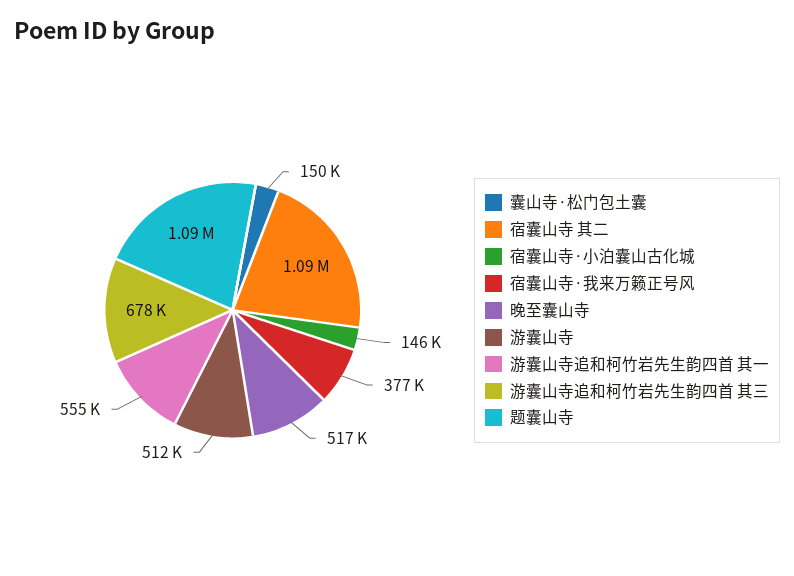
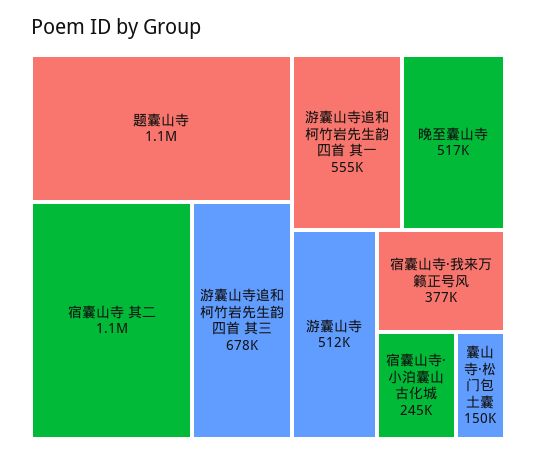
  {
    "囊山寺·松门包土囊": 150000,
    "宿囊山寺 其二": 1090000,
-   "宿囊山寺·小泊囊山古化城": 146000,
+   "宿囊山寺·小泊囊山古化城": 245000,
    "宿囊山寺·我来万籁正号风": 377000,
    "晚至囊山寺": 517000,
    "游囊山寺": 512000,
    "游囊山寺追和柯竹岩先生韵四首 其一": 555000,
    "游囊山寺追和柯竹岩先生韵四首 其三": 678000,
    "题囊山寺": 1090000
  }

